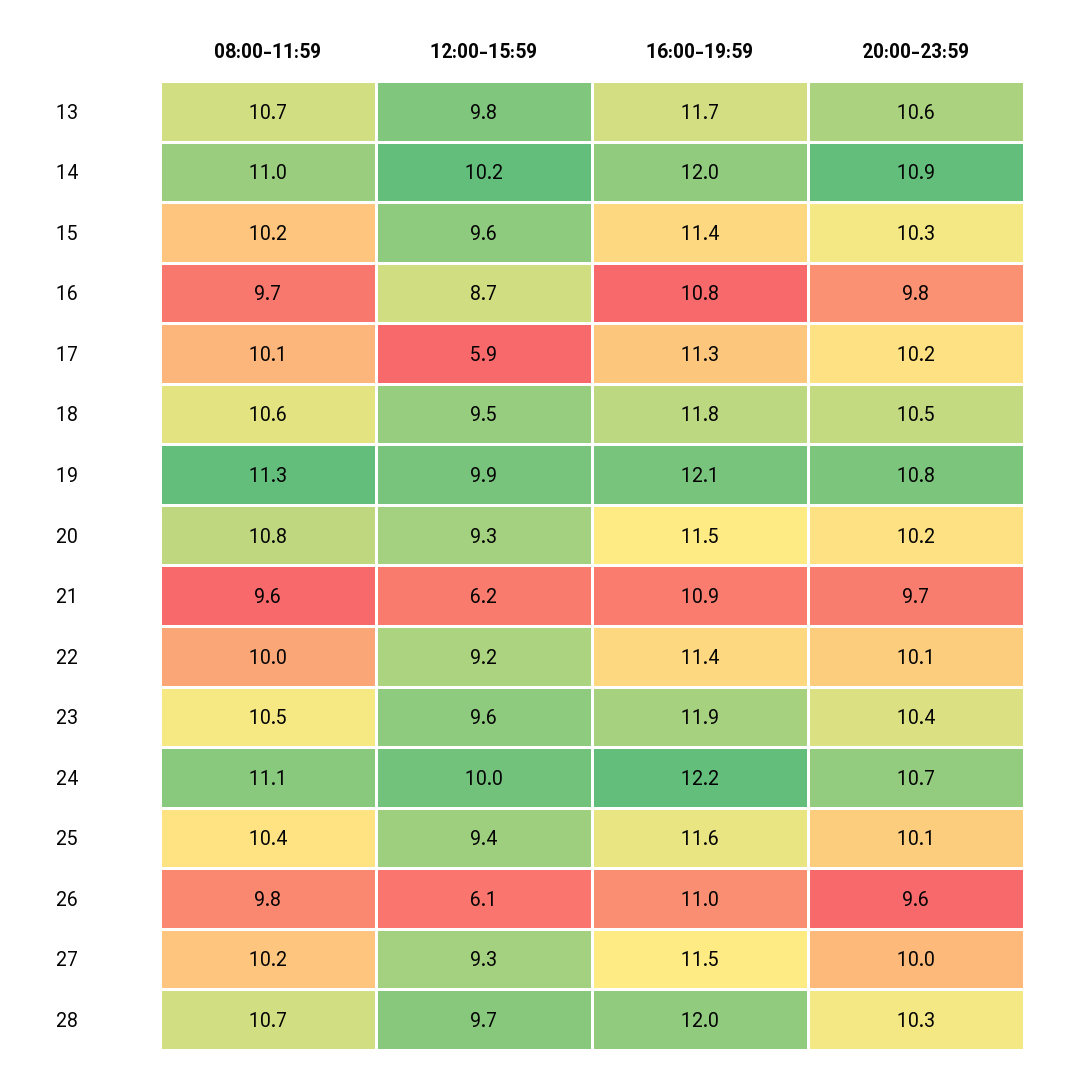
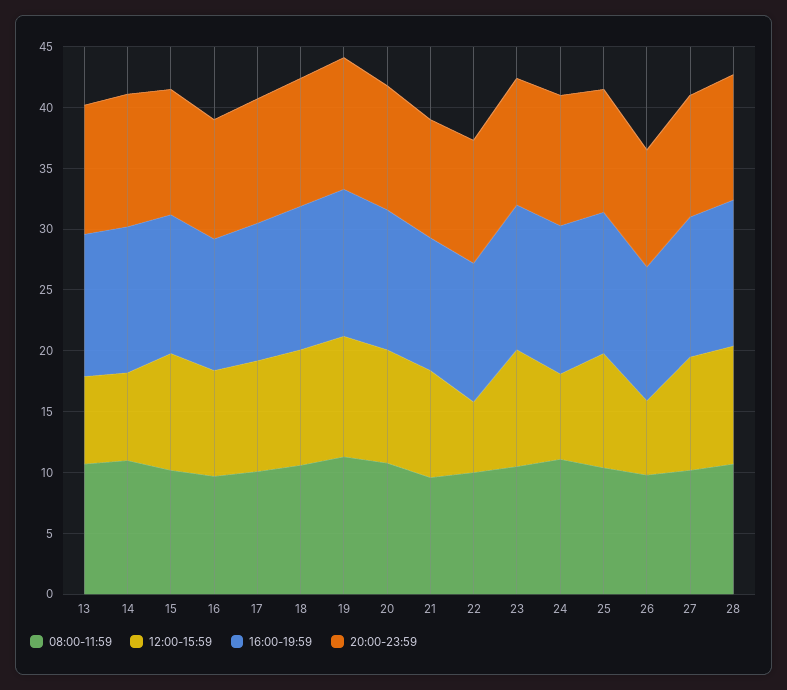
  {
    "08:00-11:59": {
      "13": 10.7,
      "14": 11,
      "15": 10.2,
      "16": 9.7,
      "17": 10.1,
      "18": 10.6,
      "19": 11.3,
      "20": 10.8,
      "21": 9.6,
      "22": 10,
      "23": 10.5,
      "24": 11.1,
      "25": 10.4,
      "26": 9.8,
      "27": 10.2,
      "28": 10.7
    },
    "12:00-15:59": {
-     "13": 9.8,
+     "13": 7,
-     "14": 10.2,
+     "14": 7,
      "15": 9.6,
      "16": 8.7,
-     "17": 5.9,
+     "17": 9,
      "18": 9.5,
      "19": 9.9,
      "20": 9.3,
-     "21": 6.2,
+     "21": 9,
-     "22": 9.2,
+     "22": 6,
      "23": 9.6,
-     "24": 10,
+     "24": 7,
      "25": 9.4,
      "26": 6.1,
      "27": 9.3,
      "28": 9.7
    },
    "16:00-19:59": {
      "13": 11.7,
      "14": 12,
      "15": 11.4,
      "16": 10.8,
      "17": 11.3,
      "18": 11.8,
      "19": 12.1,
      "20": 11.5,
      "21": 10.9,
      "22": 11.4,
      "23": 11.9,
      "24": 12.2,
      "25": 11.6,
      "26": 11,
      "27": 11.5,
      "28": 12
    },
    "20:00-23:59": {
      "13": 10.6,
      "14": 10.9,
      "15": 10.3,
      "16": 9.8,
      "17": 10.2,
      "18": 10.5,
      "19": 10.8,
      "20": 10.2,
      "21": 9.7,
      "22": 10.1,
      "23": 10.4,
      "24": 10.7,
      "25": 10.1,
      "26": 9.6,
      "27": 10,
      "28": 10.3
    }
  }

